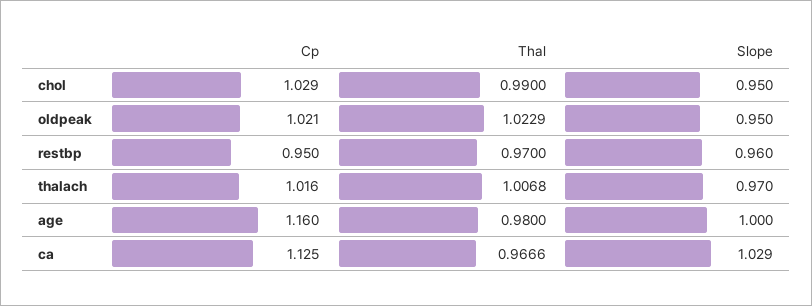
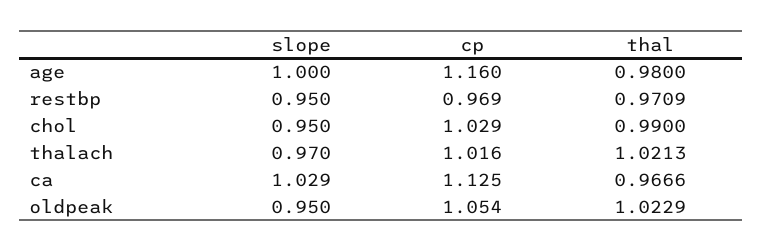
  {
    "Cp": {
      "chol": 1.029,
-     "oldpeak": 1.021,
+     "oldpeak": 1.054,
-     "restbp": 0.95,
+     "restbp": 0.969,
      "thalach": 1.016,
      "age": 1.16,
      "ca": 1.125
    },
    "Thal": {
      "chol": 0.99,
      "oldpeak": 1.0229,
-     "restbp": 0.97,
+     "restbp": 0.9709,
-     "thalach": 1.0068,
+     "thalach": 1.0213,
      "age": 0.98,
      "ca": 0.9666
    },
    "Slope": {
      "chol": 0.95,
      "oldpeak": 0.95,
-     "restbp": 0.96,
+     "restbp": 0.95,
      "thalach": 0.97,
      "age": 1,
      "ca": 1.029
    }
  }

